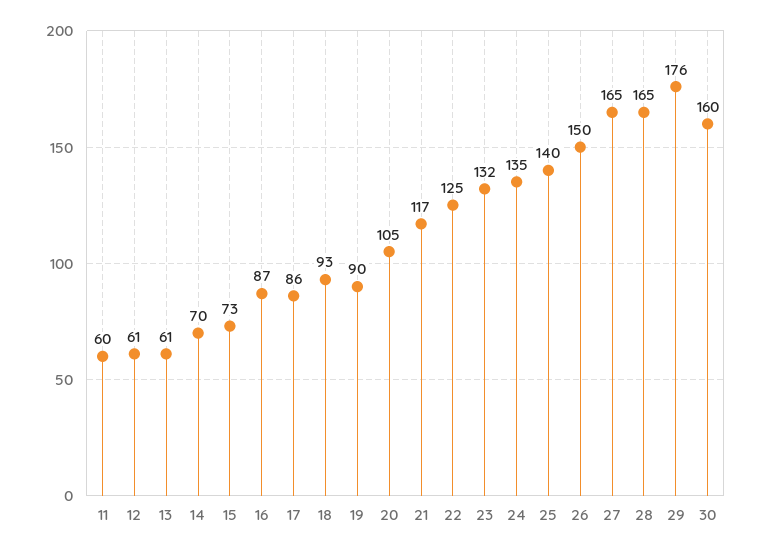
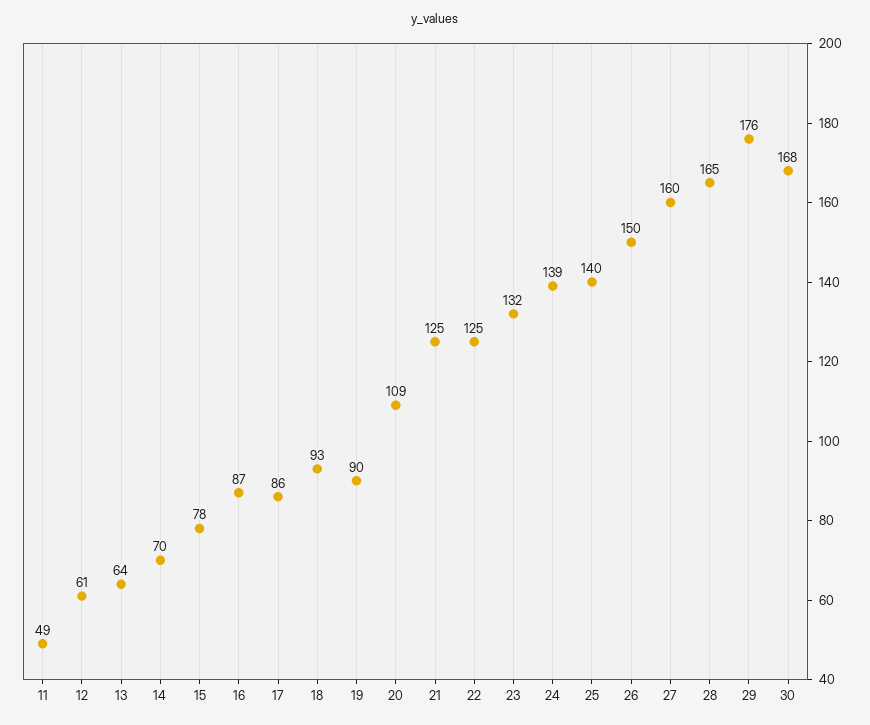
  {
-   "11": 60,
+   "11": 49,
    "12": 61,
-   "13": 61,
+   "13": 64,
    "14": 70,
-   "15": 73,
+   "15": 78,
    "16": 87,
    "17": 86,
    "18": 93,
    "19": 90,
-   "20": 105,
+   "20": 109,
-   "21": 117,
+   "21": 125,
    "22": 125,
    "23": 132,
-   "24": 135,
+   "24": 139,
    "25": 140,
    "26": 150,
-   "27": 165,
+   "27": 160,
    "28": 165,
    "29": 176,
-   "30": 160
+   "30": 168
  }

